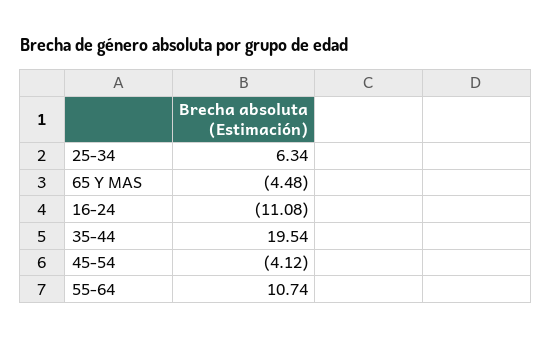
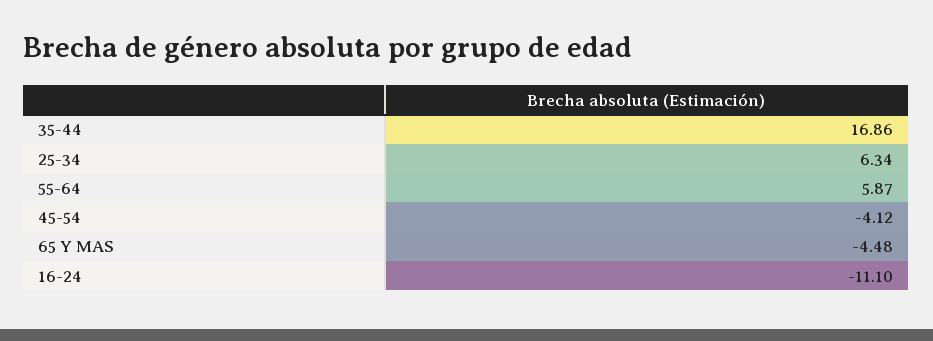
  {
    "25-34": 6.34,
    "65 Y MAS": -4.48,
-   "16-24": -11.08,
+   "16-24": -11.1,
-   "35-44": 19.54,
+   "35-44": 16.86,
    "45-54": -4.12,
-   "55-64": 10.74
+   "55-64": 5.87
  }

